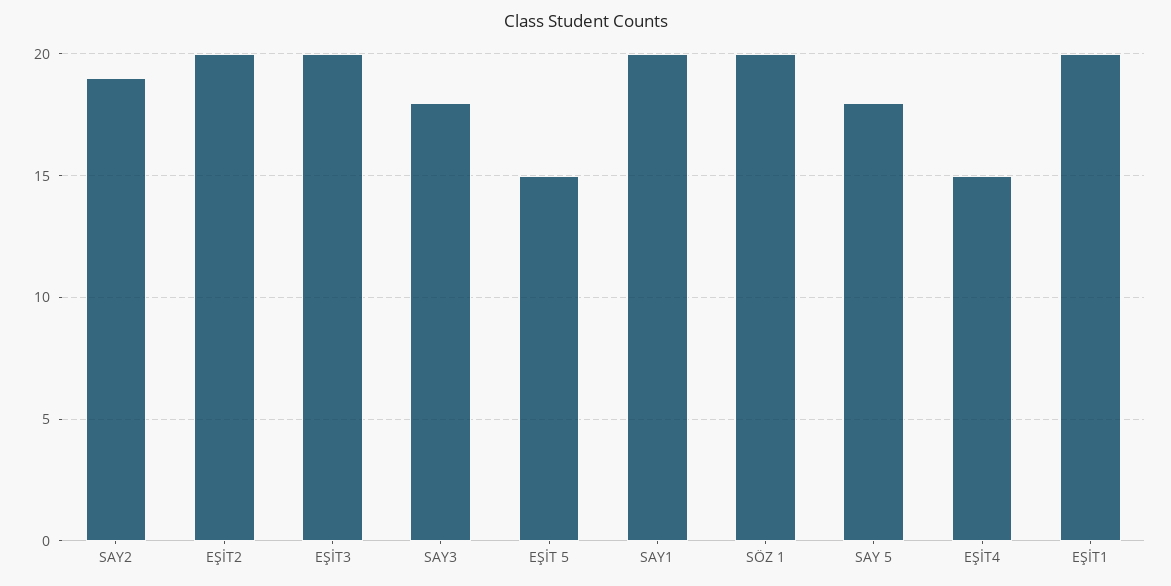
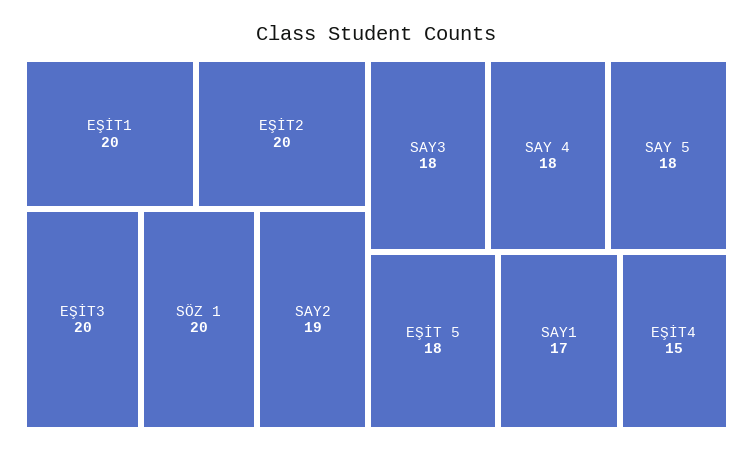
  {
    "SAY2": 19,
    "EŞİT2": 20,
    "EŞİT3": 20,
    "SAY3": 18,
-   "EŞİT 5": 15,
+   "EŞİT 5": 18,
-   "SAY1": 20,
+   "SAY1": 17,
    "SÖZ 1": 20,
    "SAY 5": 18,
    "EŞİT4": 15,
-   "EŞİT1": 20
+   "EŞİT1": 20,
+   "SAY 4": 18
  }

